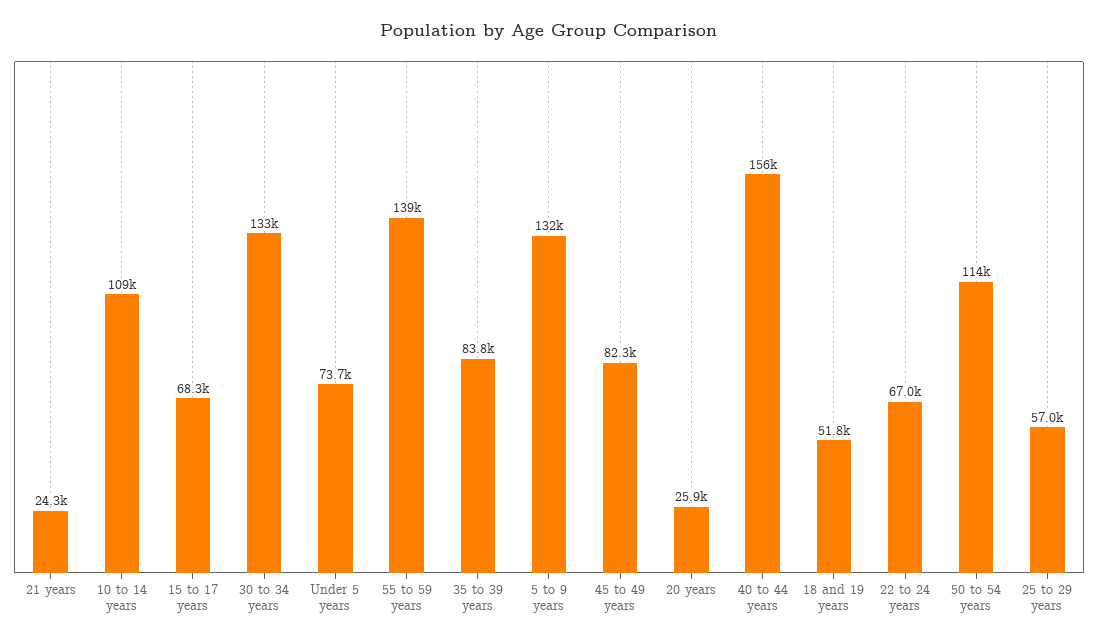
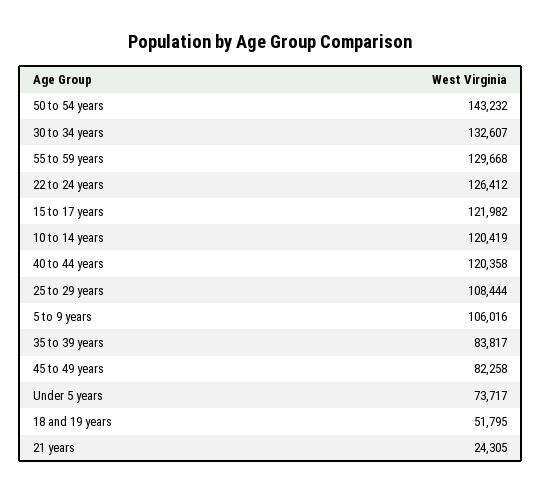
  {
    "21 years": 24305,
-   "10 to 14 years": 109000,
+   "10 to 14 years": 120419,
-   "15 to 17 years": 68300,
+   "15 to 17 years": 121982,
    "30 to 34 years": 132607,
    "Under 5 years": 73717,
-   "55 to 59 years": 139000,
+   "55 to 59 years": 129668,
    "35 to 39 years": 83817,
-   "5 to 9 years": 132000,
+   "5 to 9 years": 106016,
    "45 to 49 years": 82258,
-   "20 years": 25900,
-   "40 to 44 years": 156000,
+   "40 to 44 years": 120358,
    "18 and 19 years": 51795,
-   "22 to 24 years": 67000,
+   "22 to 24 years": 126412,
-   "50 to 54 years": 114000,
+   "50 to 54 years": 143232,
-   "25 to 29 years": 57000
+   "25 to 29 years": 108444
  }

